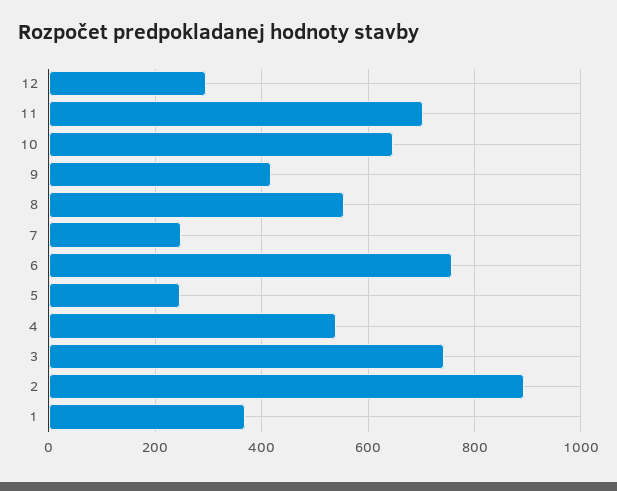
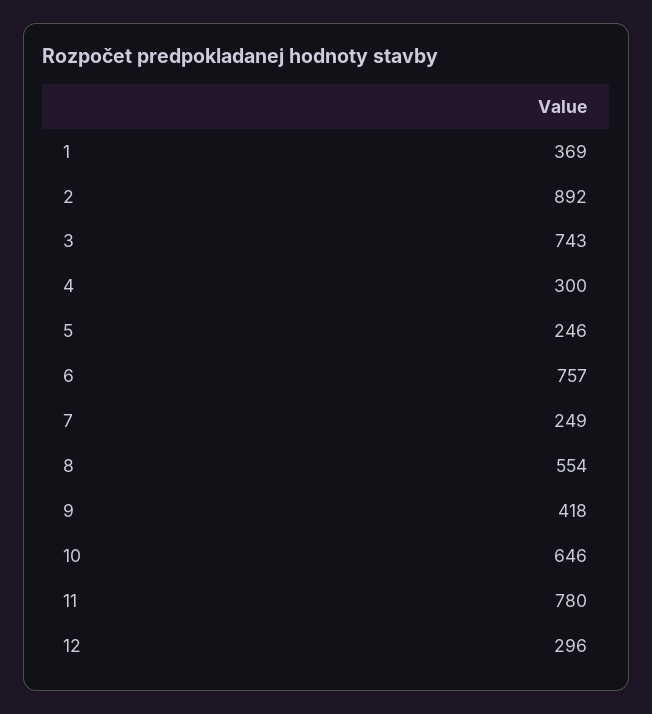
  {
    "12": 296,
-   "11": 700,
+   "11": 780,
    "10": 646,
    "9": 418,
    "8": 554,
    "7": 249,
    "6": 757,
    "5": 246,
-   "4": 540,
+   "4": 300,
    "3": 743,
    "2": 892,
    "1": 369
  }

